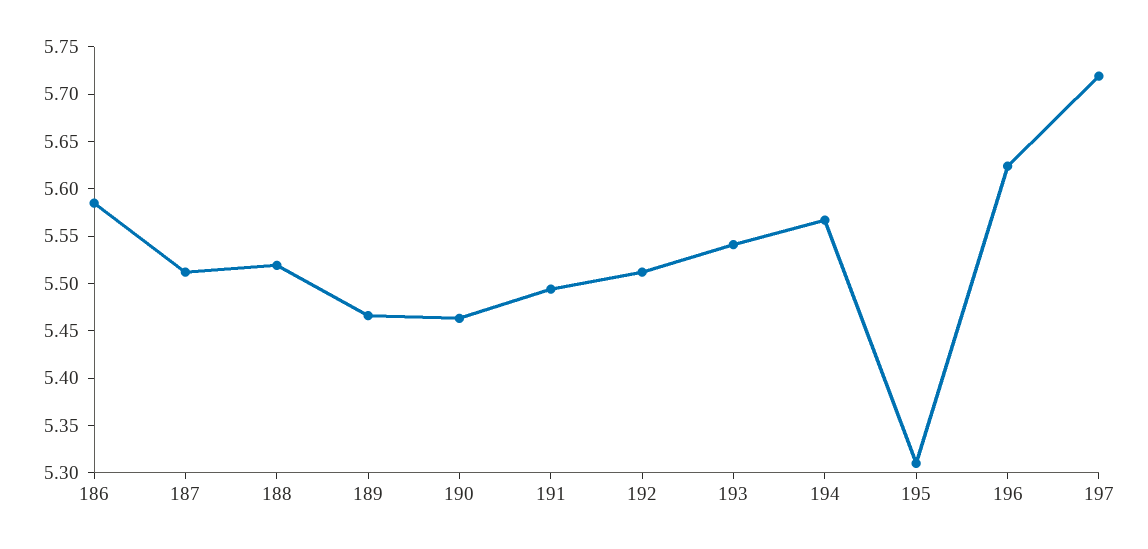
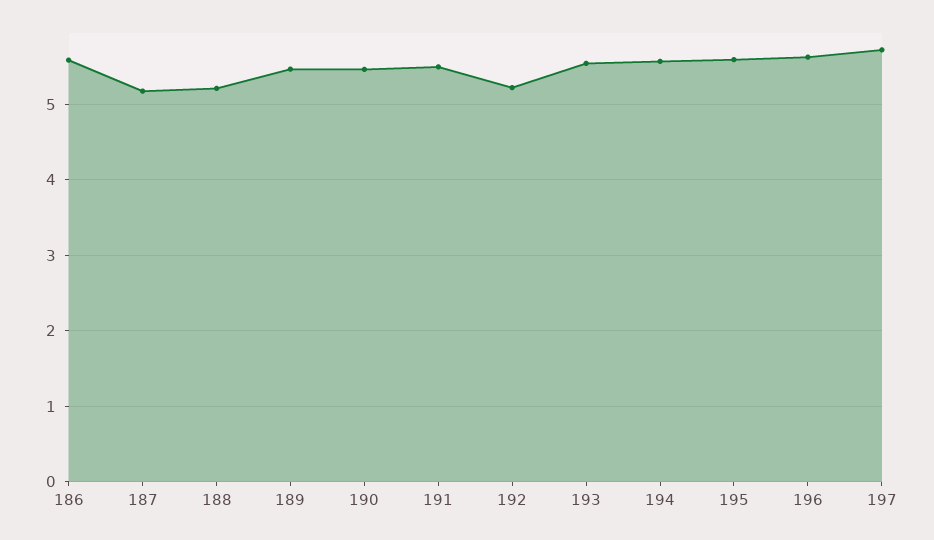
  {
    "186": 5.59,
-   "187": 5.51,
+   "187": 5.2,
-   "188": 5.52,
+   "188": 5.2,
    "189": 5.47,
    "190": 5.46,
    "191": 5.49,
-   "192": 5.51,
+   "192": 5.2,
    "193": 5.54,
    "194": 5.57,
-   "195": 5.31,
+   "195": 5.6,
    "196": 5.62,
    "197": 5.72
  }

